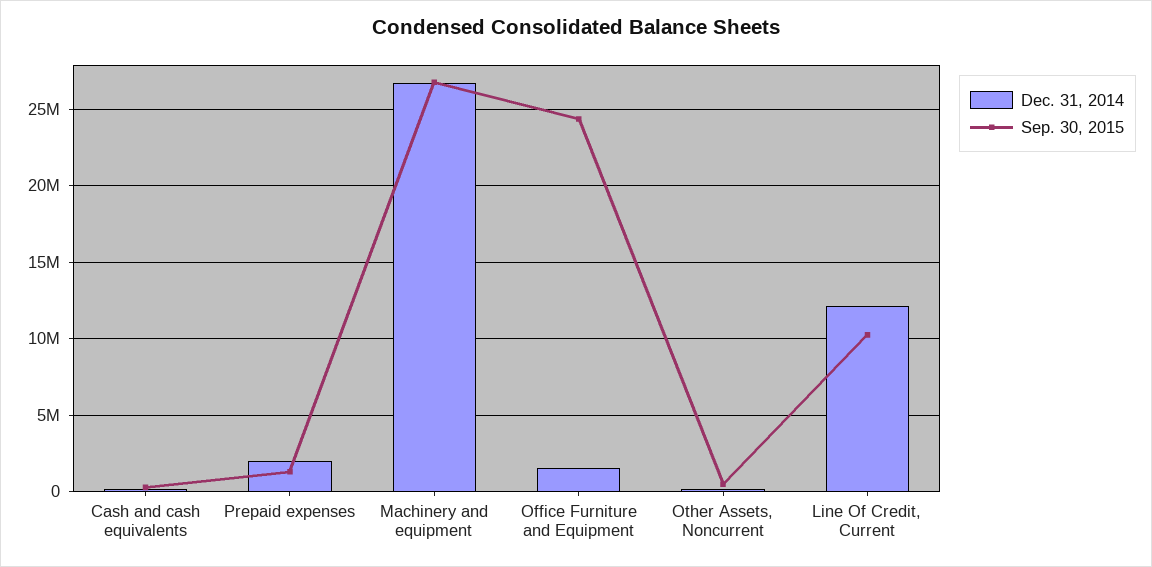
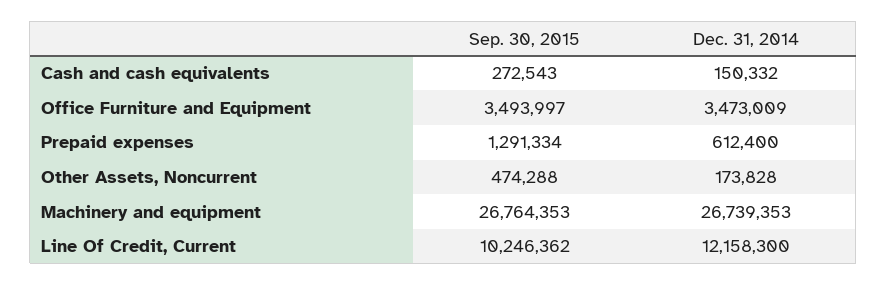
  {
    "Dec. 31, 2014": {
      "Cash and cash equivalents": 150332,
-     "Prepaid expenses": 2000000,
+     "Prepaid expenses": 612400,
      "Machinery and equipment": 26739353,
-     "Office Furniture and Equipment": 1500000,
+     "Office Furniture and Equipment": 3473009,
      "Other Assets, Noncurrent": 173828,
      "Line Of Credit, Current": 12158300
    },
    "Sep. 30, 2015": {
      "Cash and cash equivalents": 272543,
      "Prepaid expenses": 1291334,
      "Machinery and equipment": 26764353,
-     "Office Furniture and Equipment": 24500000,
+     "Office Furniture and Equipment": 3493997,
      "Other Assets, Noncurrent": 474288,
      "Line Of Credit, Current": 10246362
    }
  }

